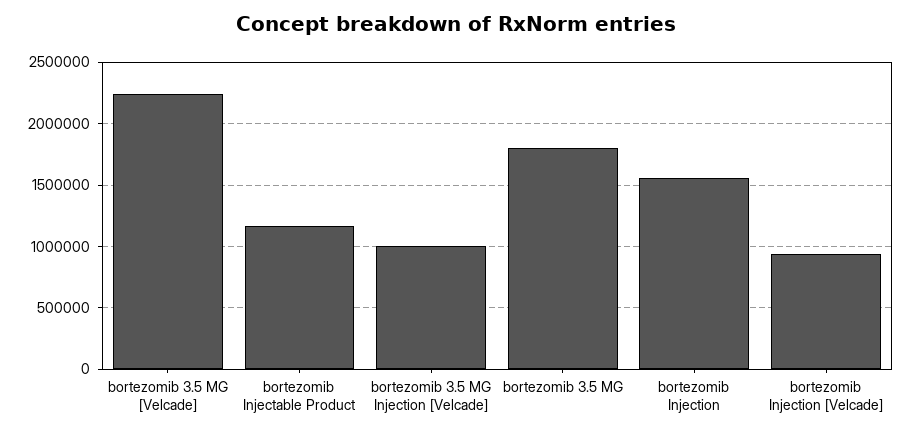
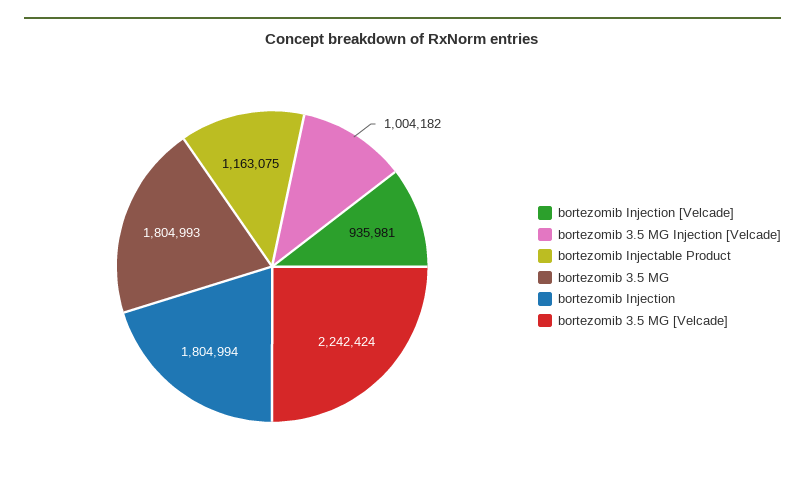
  {
    "bortezomib 3.5 MG [Velcade]": 2242424,
    "bortezomib Injectable Product": 1163075,
    "bortezomib 3.5 MG Injection [Velcade]": 1004182,
    "bortezomib 3.5 MG": 1804993,
-   "bortezomib Injection": 1550000,
+   "bortezomib Injection": 1804994,
    "bortezomib Injection [Velcade]": 935981
  }

